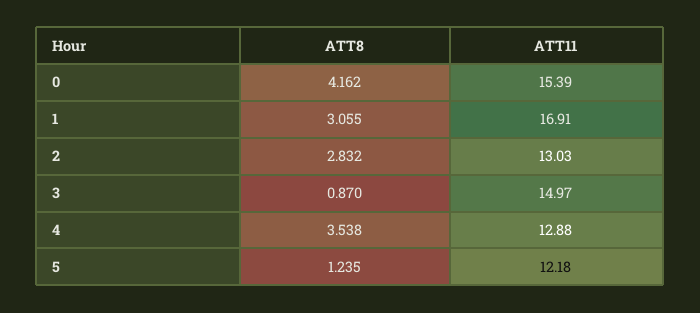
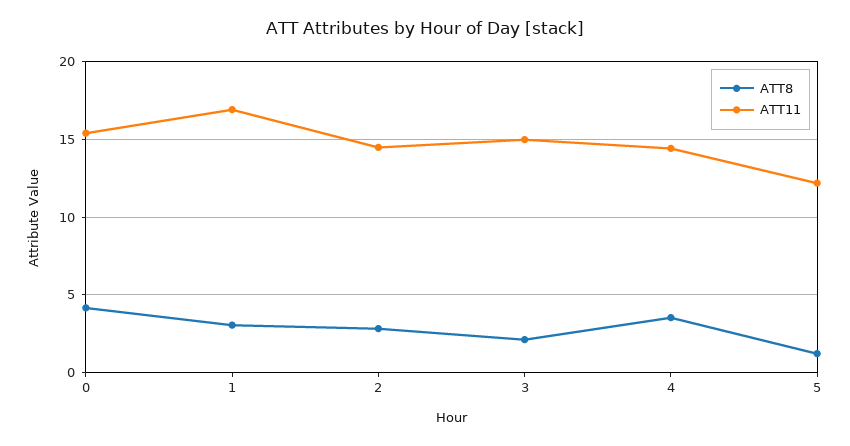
  {
    "ATT8": {
      "0": 4.162,
      "1": 3.055,
      "2": 2.832,
-     "3": 0.87,
+     "3": 2,
      "4": 3.538,
      "5": 1.235
    },
    "ATT11": {
      "0": 15.39,
      "1": 16.91,
-     "2": 13.03,
+     "2": 14.5,
      "3": 14.97,
-     "4": 12.88,
+     "4": 14.5,
      "5": 12.18
    }
  }

